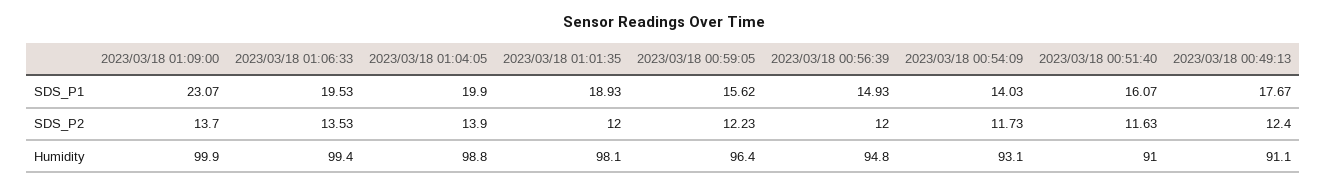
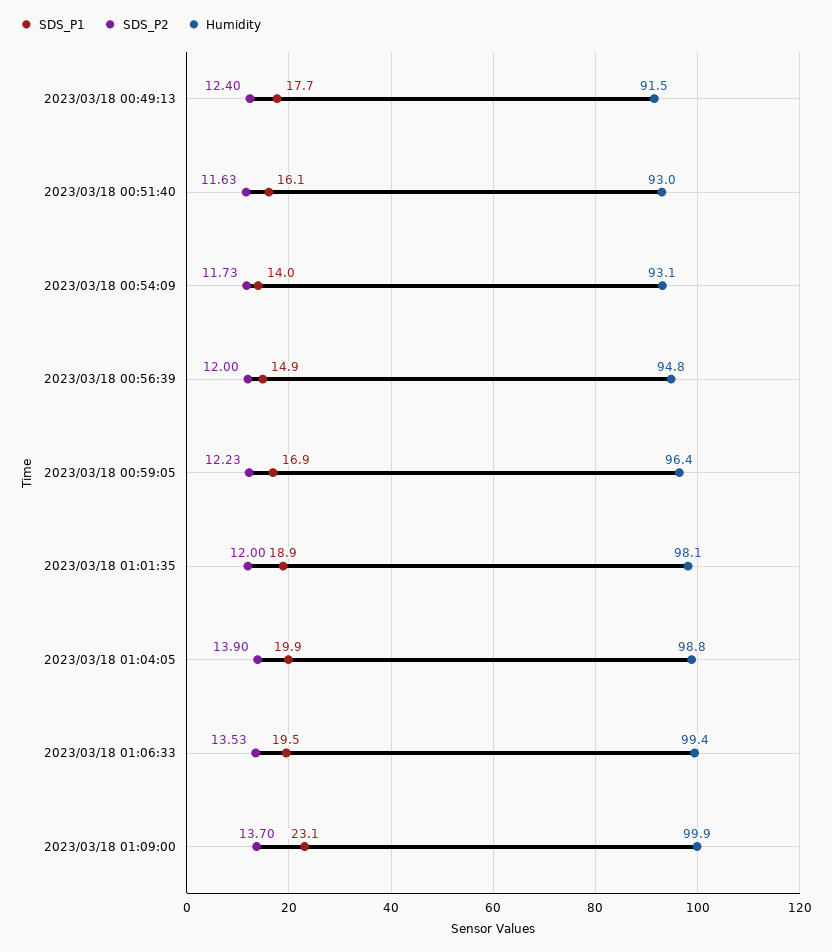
  {
    "SDS_P1": {
      "2023/03/18 01:09:00": 23.07,
      "2023/03/18 01:06:33": 19.53,
      "2023/03/18 01:04:05": 19.9,
      "2023/03/18 01:01:35": 18.93,
-     "2023/03/18 00:59:05": 15.62,
+     "2023/03/18 00:59:05": 16.9,
      "2023/03/18 00:56:39": 14.93,
      "2023/03/18 00:54:09": 14.03,
      "2023/03/18 00:51:40": 16.07,
      "2023/03/18 00:49:13": 17.67
    },
    "SDS_P2": {
      "2023/03/18 01:09:00": 13.7,
      "2023/03/18 01:06:33": 13.53,
      "2023/03/18 01:04:05": 13.9,
      "2023/03/18 01:01:35": 12,
      "2023/03/18 00:59:05": 12.23,
      "2023/03/18 00:56:39": 12,
      "2023/03/18 00:54:09": 11.73,
      "2023/03/18 00:51:40": 11.63,
      "2023/03/18 00:49:13": 12.4
    },
    "Humidity": {
      "2023/03/18 01:09:00": 99.9,
      "2023/03/18 01:06:33": 99.4,
      "2023/03/18 01:04:05": 98.8,
      "2023/03/18 01:01:35": 98.1,
      "2023/03/18 00:59:05": 96.4,
      "2023/03/18 00:56:39": 94.8,
      "2023/03/18 00:54:09": 93.1,
-     "2023/03/18 00:51:40": 91,
+     "2023/03/18 00:51:40": 93,
-     "2023/03/18 00:49:13": 91.1
+     "2023/03/18 00:49:13": 91.5
    }
  }

